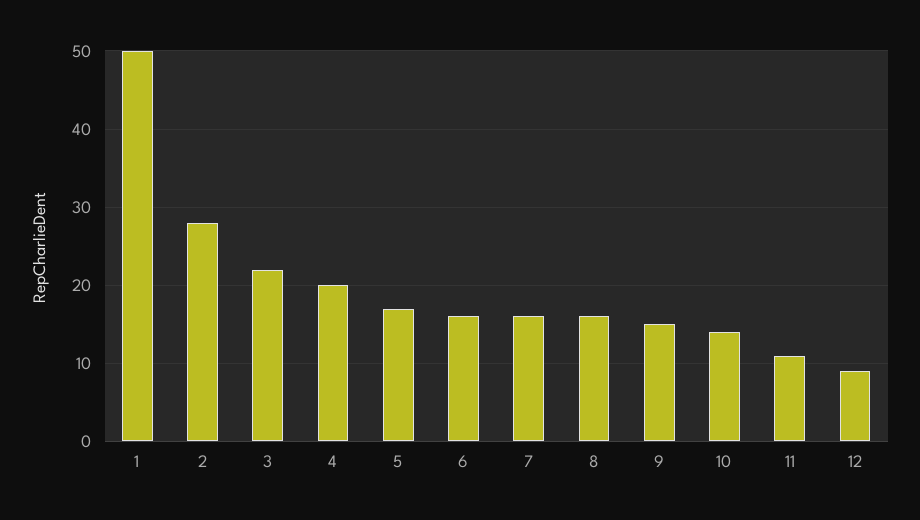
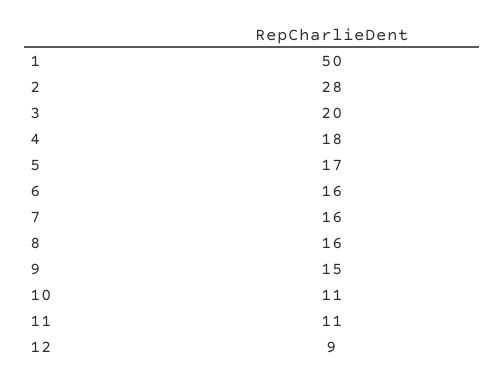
  {
    "1": 50,
    "2": 28,
-   "3": 22,
+   "3": 20,
-   "4": 20,
+   "4": 18,
    "5": 17,
    "6": 16,
    "7": 16,
    "8": 16,
    "9": 15,
-   "10": 14,
+   "10": 11,
    "11": 11,
    "12": 9
  }

